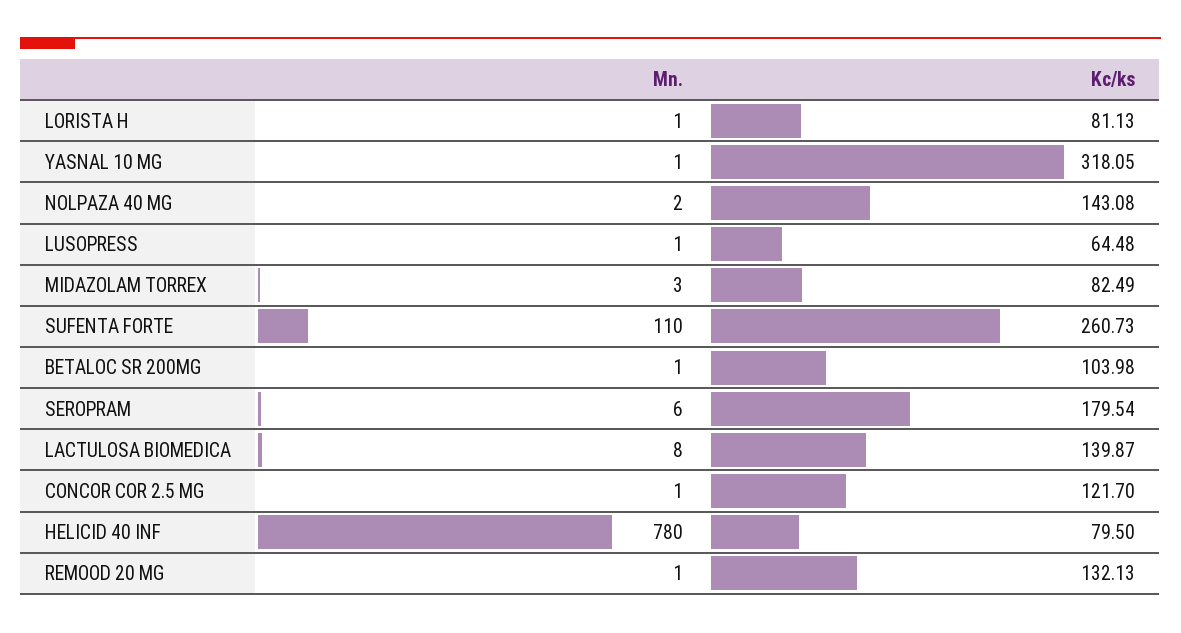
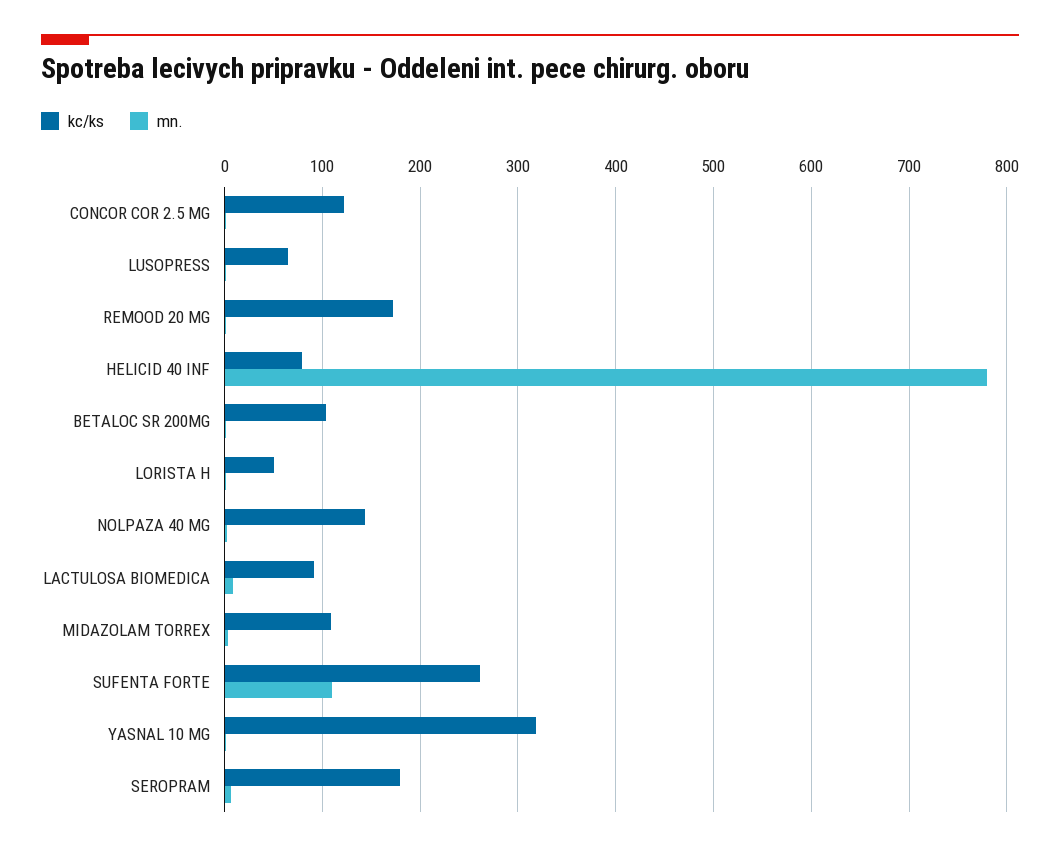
  {
    "Mn.": {
      "LORISTA H": 1,
      "YASNAL 10 MG": 1,
      "NOLPAZA 40 MG": 2,
      "LUSOPRESS": 1,
      "MIDAZOLAM TORREX": 3,
      "SUFENTA FORTE": 110,
      "BETALOC SR 200MG": 1,
      "SEROPRAM": 6,
      "LACTULOSA BIOMEDICA": 8,
      "CONCOR COR 2.5 MG": 1,
      "HELICID 40 INF": 780,
      "REMOOD 20 MG": 1
    },
    "Kc/ks": {
-     "LORISTA H": 81.13,
+     "LORISTA H": 50,
      "YASNAL 10 MG": 318.05,
      "NOLPAZA 40 MG": 143.08,
      "LUSOPRESS": 64.48,
-     "MIDAZOLAM TORREX": 82.49,
+     "MIDAZOLAM TORREX": 110,
      "SUFENTA FORTE": 260.73,
      "BETALOC SR 200MG": 103.98,
      "SEROPRAM": 179.54,
-     "LACTULOSA BIOMEDICA": 139.87,
+     "LACTULOSA BIOMEDICA": 90,
      "CONCOR COR 2.5 MG": 121.7,
      "HELICID 40 INF": 79.5,
-     "REMOOD 20 MG": 132.13
+     "REMOOD 20 MG": 170
    }
  }

